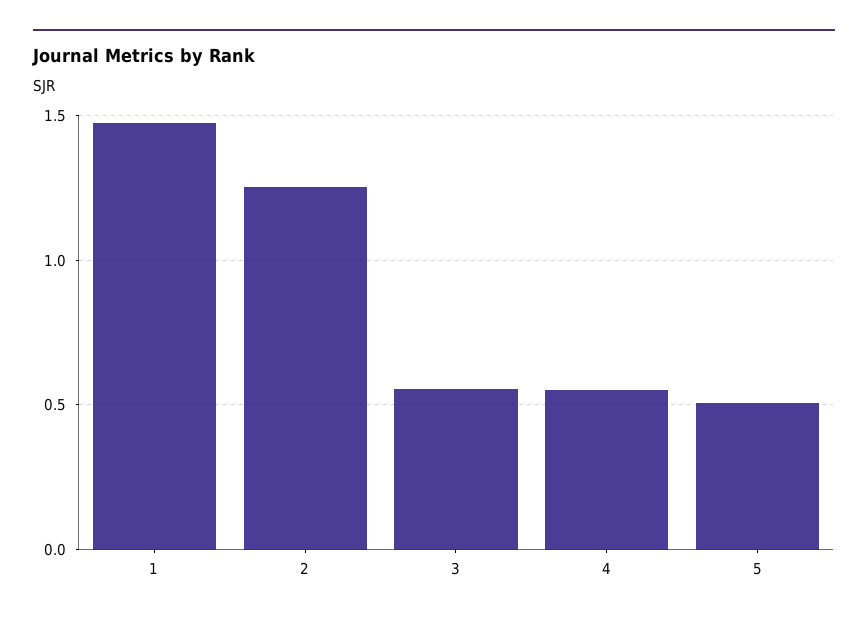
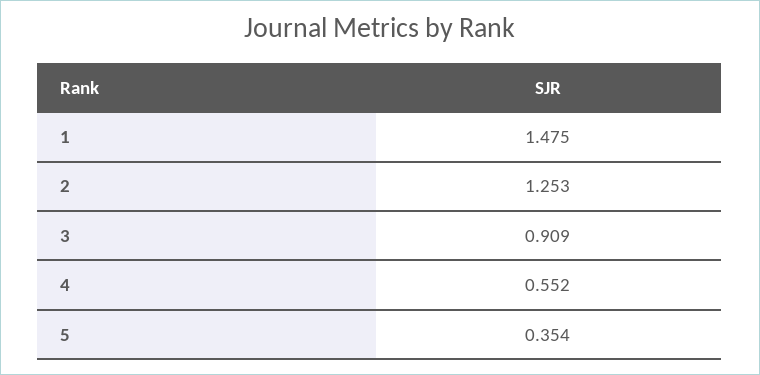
  {
    "1": 1.475,
    "2": 1.253,
-   "3": 0.55,
+   "3": 0.909,
    "4": 0.552,
-   "5": 0.5
+   "5": 0.354
  }

